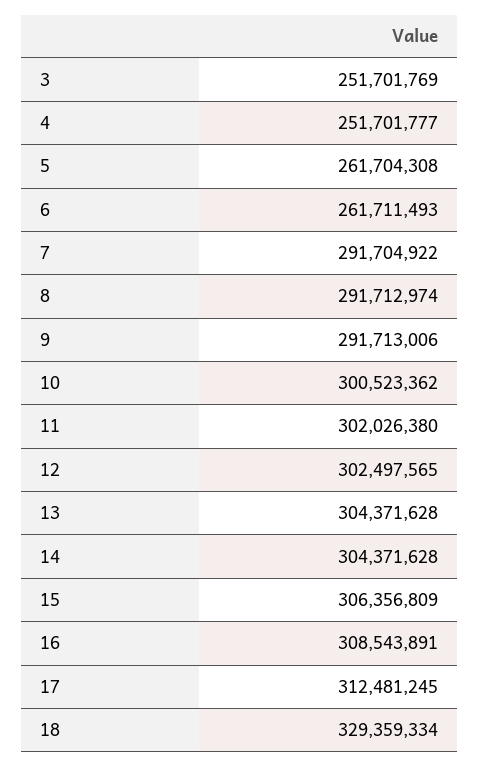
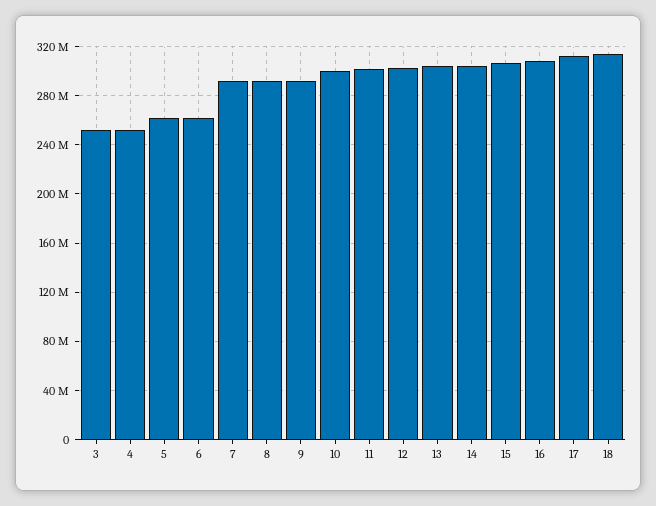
  {
    "3": 251701769,
    "4": 251701777,
    "5": 261704308,
    "6": 261711493,
    "7": 291704922,
    "8": 291712974,
    "9": 291713006,
    "10": 300523362,
    "11": 302026380,
    "12": 302497565,
    "13": 304371628,
    "14": 304371628,
    "15": 306356809,
    "16": 308543891,
    "17": 312481245,
-   "18": 329359334
+   "18": 315000000
  }

